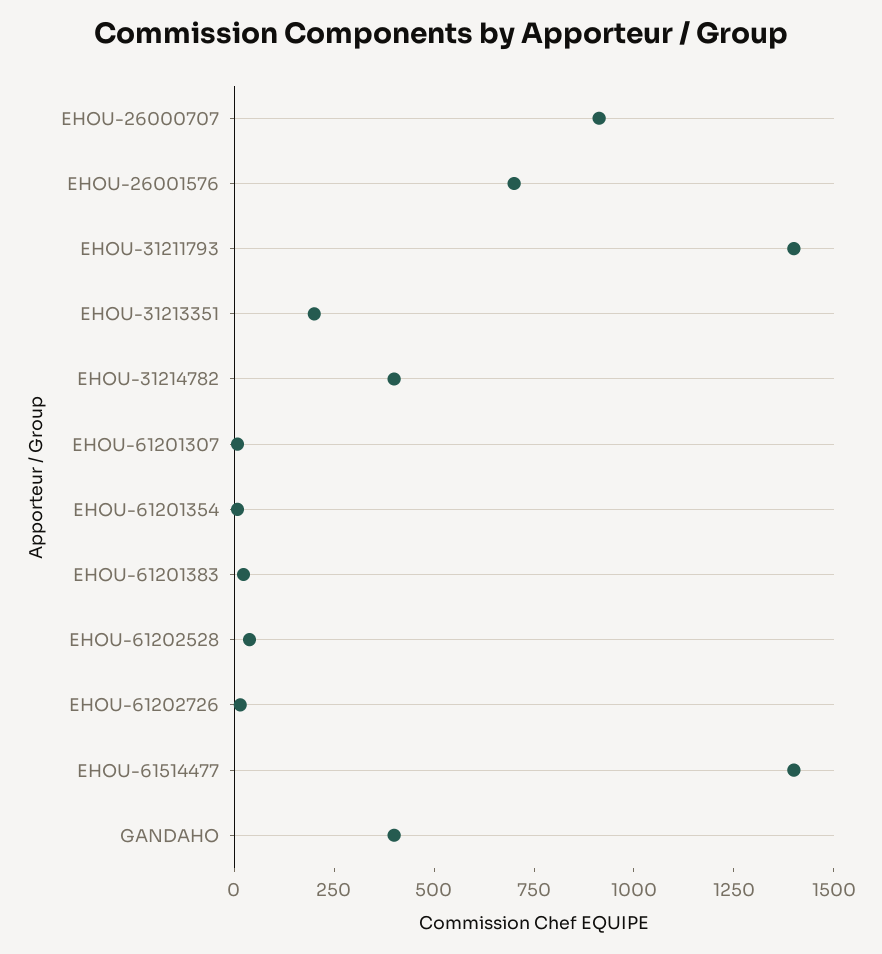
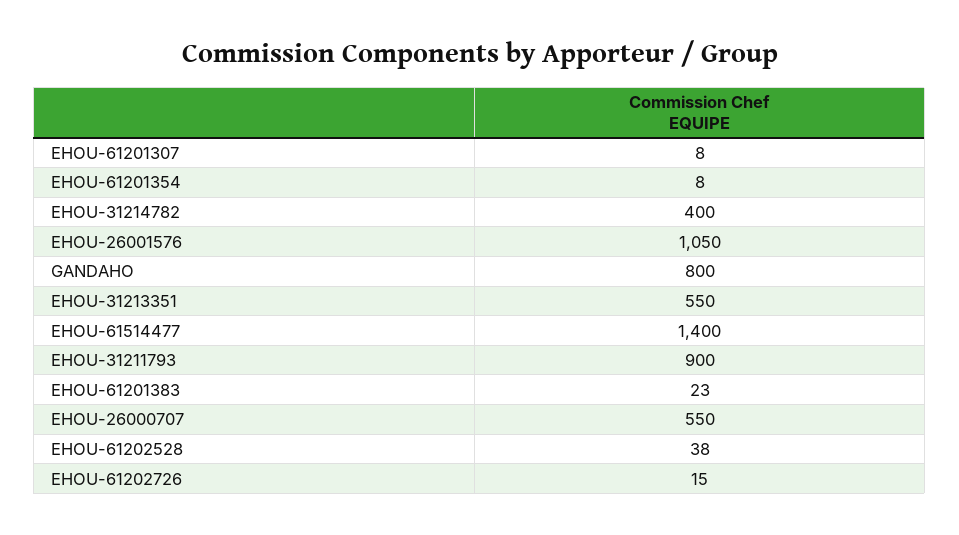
  {
-   "EHOU-26000707": 900,
+   "EHOU-26000707": 550,
-   "EHOU-26001576": 700,
+   "EHOU-26001576": 1050,
-   "EHOU-31211793": 1400,
+   "EHOU-31211793": 900,
-   "EHOU-31213351": 200,
+   "EHOU-31213351": 550,
    "EHOU-31214782": 400,
    "EHOU-61201307": 8,
    "EHOU-61201354": 8,
    "EHOU-61201383": 23,
    "EHOU-61202528": 38,
    "EHOU-61202726": 15,
    "EHOU-61514477": 1400,
-   "GANDAHO": 400
+   "GANDAHO": 800
  }

